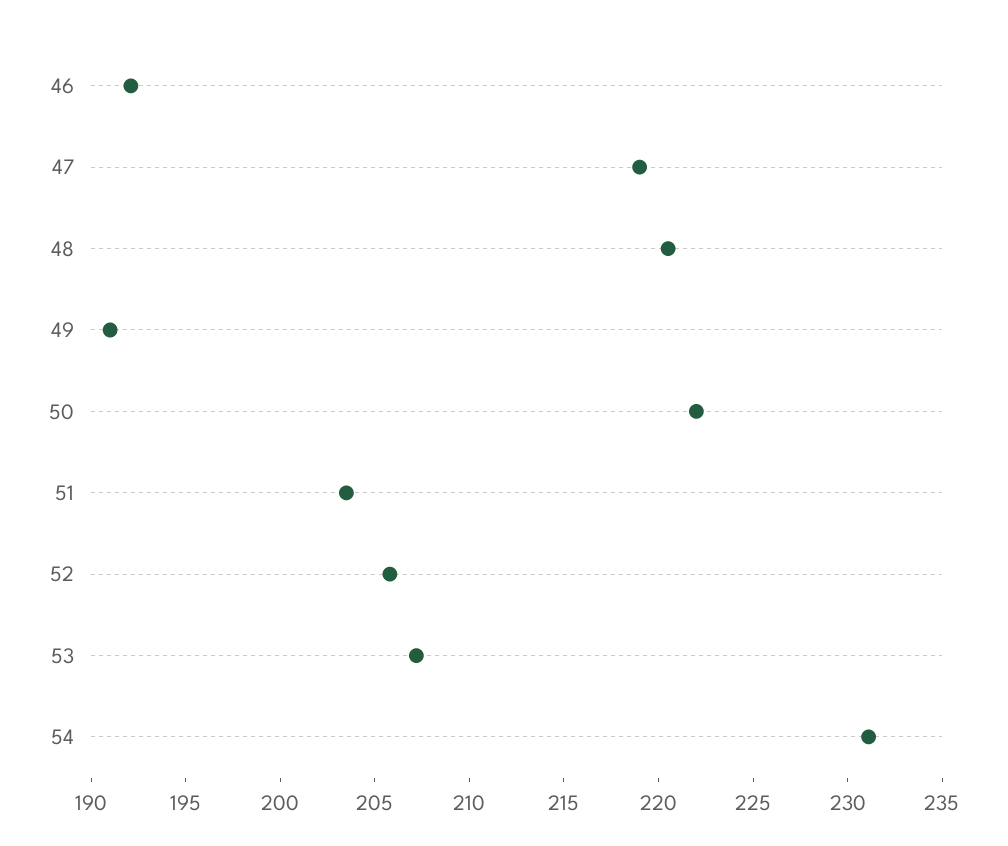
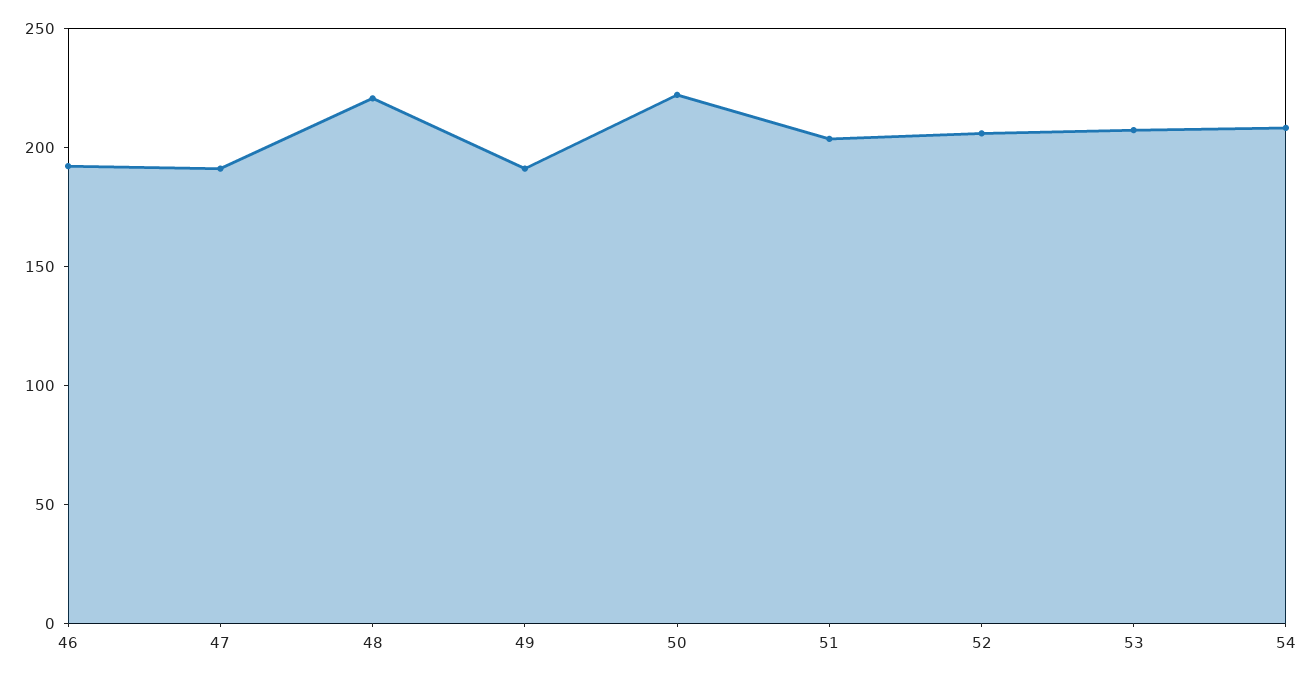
  {
    "46": 192,
-   "47": 219,
+   "47": 190,
    "48": 221,
    "49": 191,
    "50": 222,
    "51": 204,
    "52": 206,
    "53": 207,
-   "54": 231
+   "54": 210
  }

